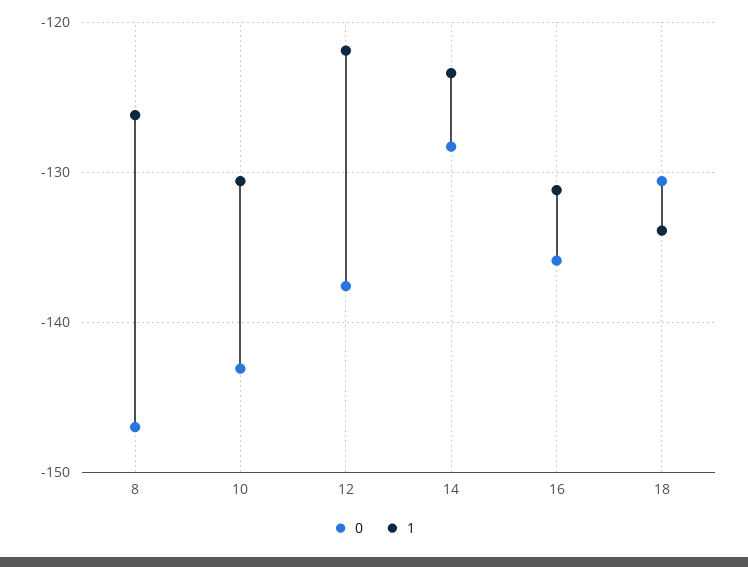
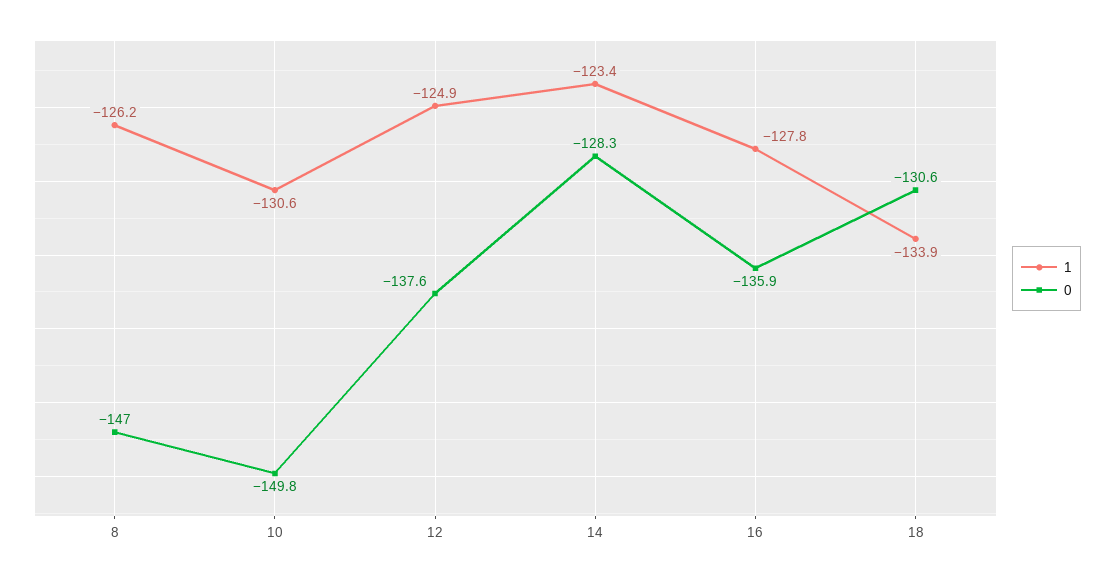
  {
    "0": {
      "8": -147,
-     "10": -143,
+     "10": -149.8,
      "12": -137.6,
      "14": -128.3,
      "16": -135.9,
      "18": -130.6
    },
    "1": {
      "8": -126.2,
      "10": -130.6,
-     "12": -122,
+     "12": -124.9,
      "14": -123.4,
-     "16": -131,
+     "16": -127.8,
      "18": -133.9
    }
  }

